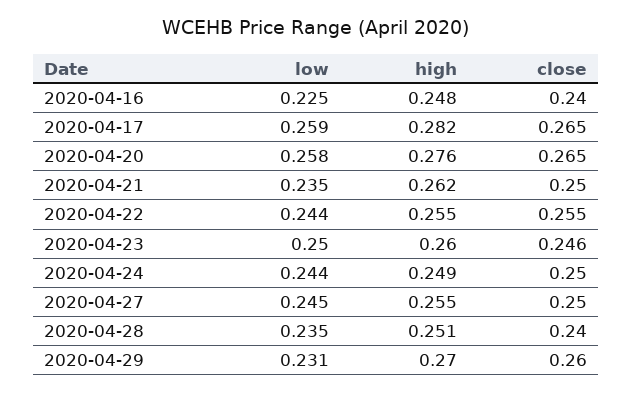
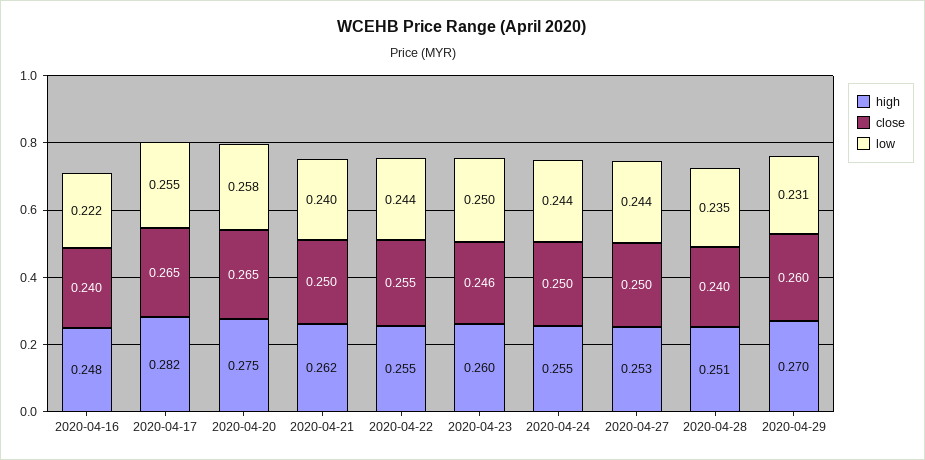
  {
    "low": {
-     "2020-04-16": 0.225,
+     "2020-04-16": 0.222,
-     "2020-04-17": 0.259,
+     "2020-04-17": 0.255,
      "2020-04-20": 0.258,
-     "2020-04-21": 0.235,
+     "2020-04-21": 0.24,
      "2020-04-22": 0.244,
      "2020-04-23": 0.25,
      "2020-04-24": 0.244,
-     "2020-04-27": 0.245,
+     "2020-04-27": 0.244,
      "2020-04-28": 0.235,
      "2020-04-29": 0.231
    },
    "high": {
      "2020-04-16": 0.248,
      "2020-04-17": 0.282,
-     "2020-04-20": 0.276,
+     "2020-04-20": 0.275,
      "2020-04-21": 0.262,
      "2020-04-22": 0.255,
      "2020-04-23": 0.26,
-     "2020-04-24": 0.249,
+     "2020-04-24": 0.255,
-     "2020-04-27": 0.255,
+     "2020-04-27": 0.253,
      "2020-04-28": 0.251,
      "2020-04-29": 0.27
    },
    "close": {
      "2020-04-16": 0.24,
      "2020-04-17": 0.265,
      "2020-04-20": 0.265,
      "2020-04-21": 0.25,
      "2020-04-22": 0.255,
      "2020-04-23": 0.246,
      "2020-04-24": 0.25,
      "2020-04-27": 0.25,
      "2020-04-28": 0.24,
      "2020-04-29": 0.26
    }
  }

